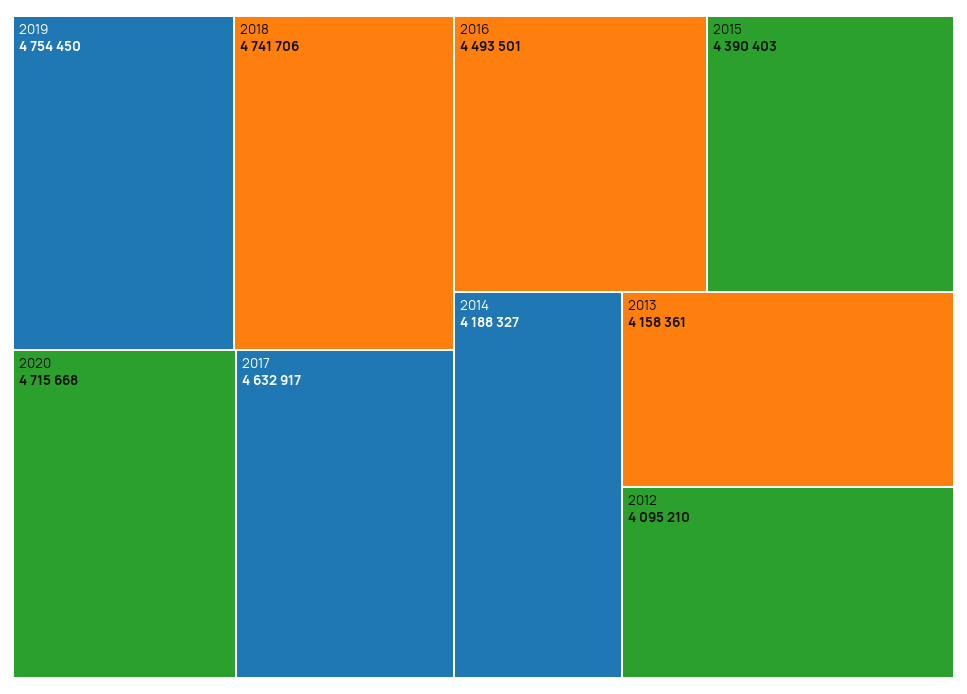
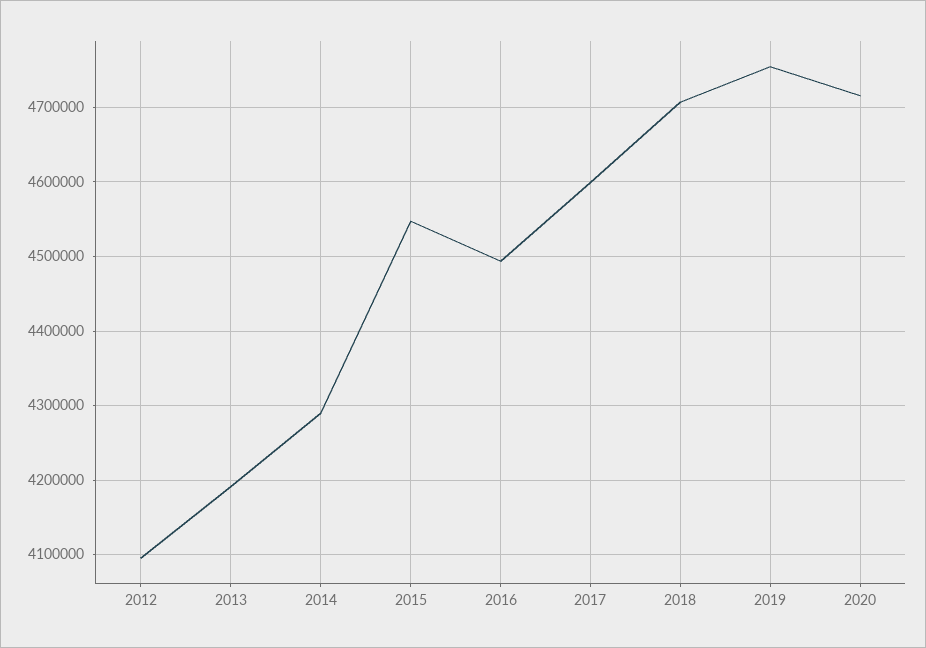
  {
    "2019": 4754450,
-   "2018": 4741706,
+   "2018": 4710000,
    "2020": 4715668,
-   "2017": 4632917,
+   "2017": 4600000,
    "2016": 4493501,
-   "2015": 4390403,
+   "2015": 4550000,
-   "2014": 4188327,
+   "2014": 4290000,
-   "2013": 4158361,
+   "2013": 4190000,
    "2012": 4095210
  }

